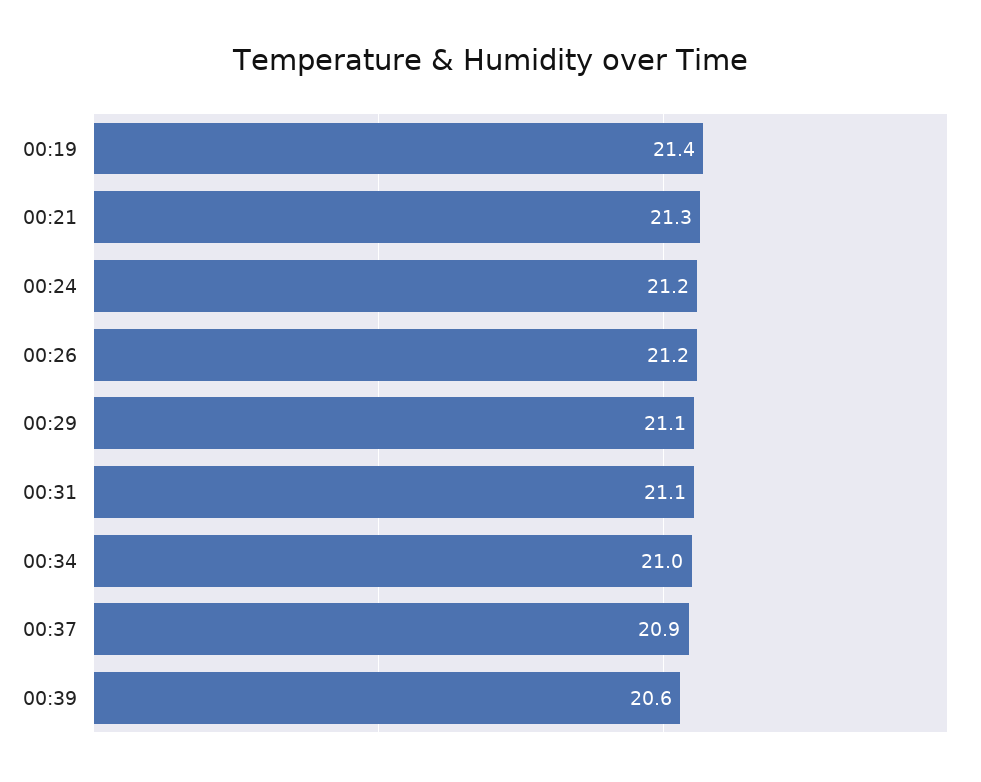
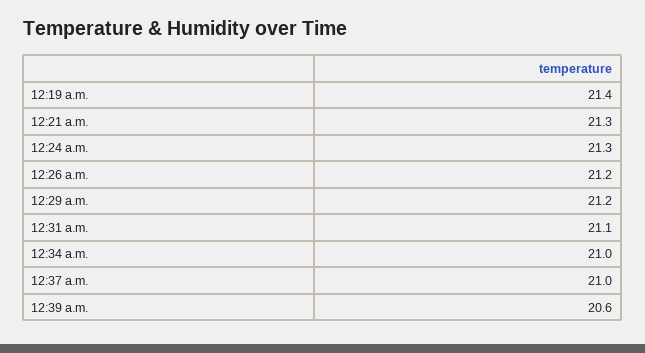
  {
    "00:19": 21.4,
    "00:21": 21.3,
-   "00:24": 21.2,
+   "00:24": 21.3,
    "00:26": 21.2,
-   "00:29": 21.1,
+   "00:29": 21.2,
    "00:31": 21.1,
    "00:34": 21,
-   "00:37": 20.9,
+   "00:37": 21,
    "00:39": 20.6
  }

